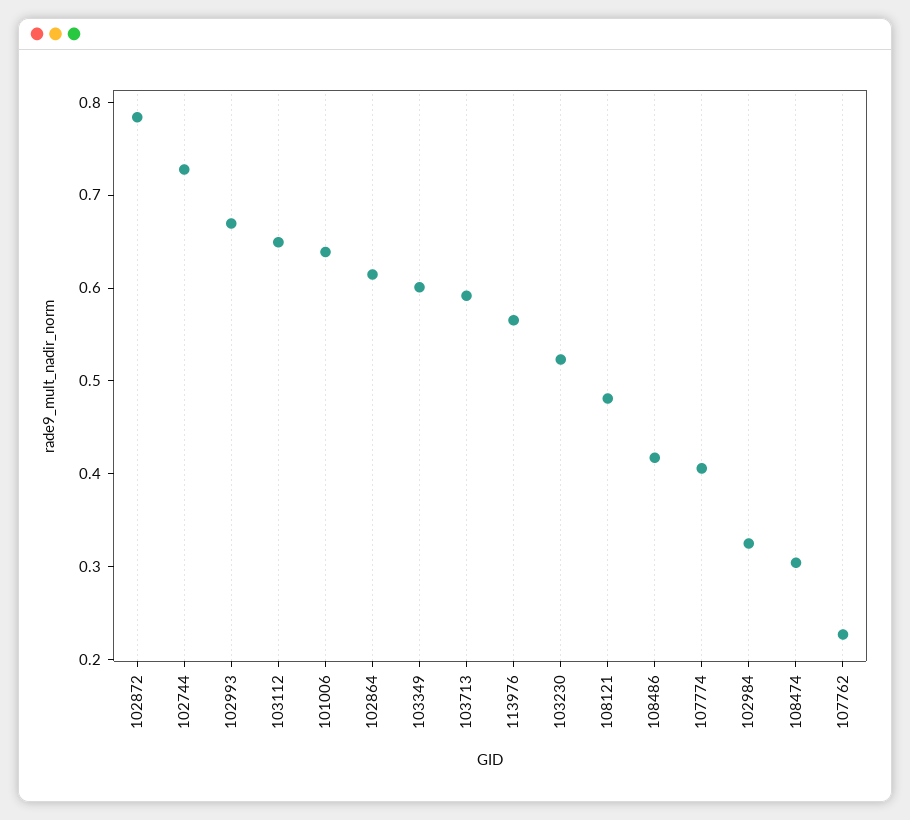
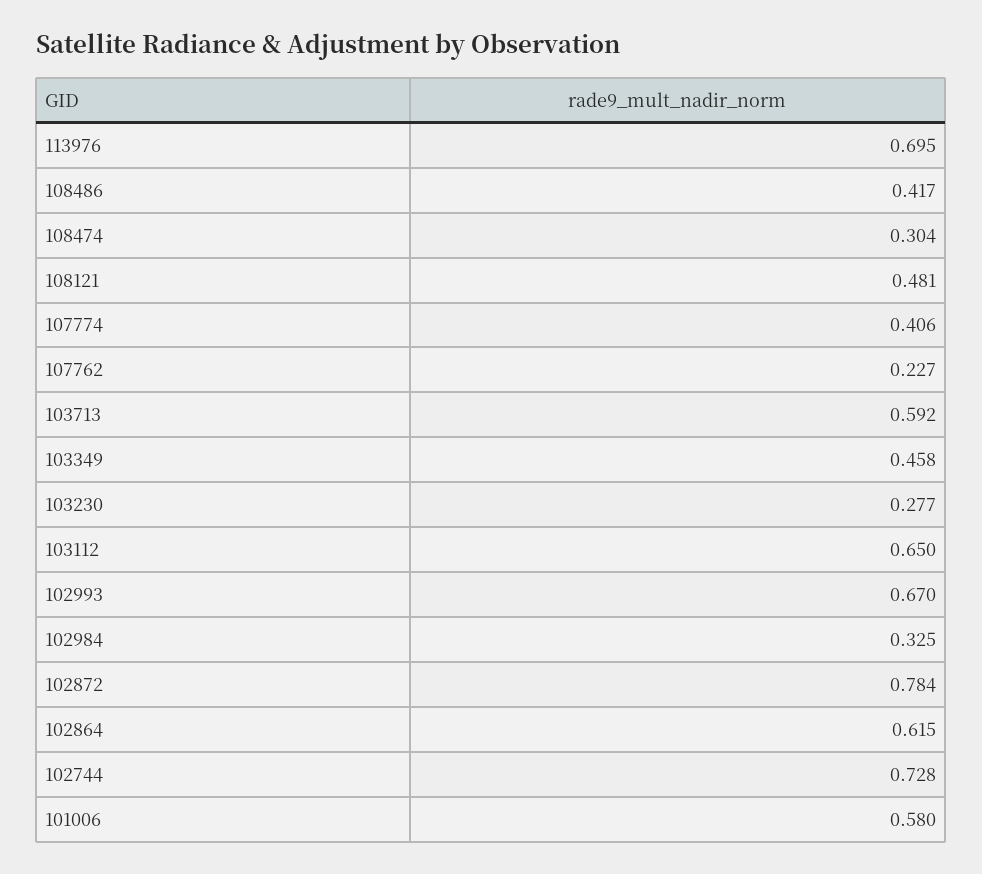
  {
    "102872": 0.784,
    "102744": 0.728,
    "102993": 0.67,
    "103112": 0.65,
-   "101006": 0.64,
+   "101006": 0.58,
    "102864": 0.615,
-   "103349": 0.6,
+   "103349": 0.458,
    "103713": 0.592,
-   "113976": 0.56,
+   "113976": 0.695,
-   "103230": 0.52,
+   "103230": 0.277,
    "108121": 0.481,
    "108486": 0.417,
    "107774": 0.406,
    "102984": 0.325,
    "108474": 0.304,
    "107762": 0.227
  }

